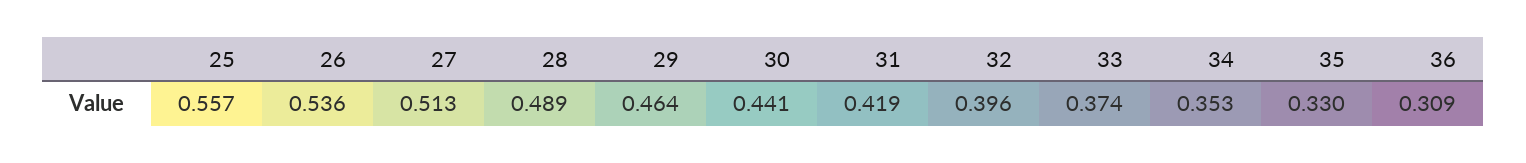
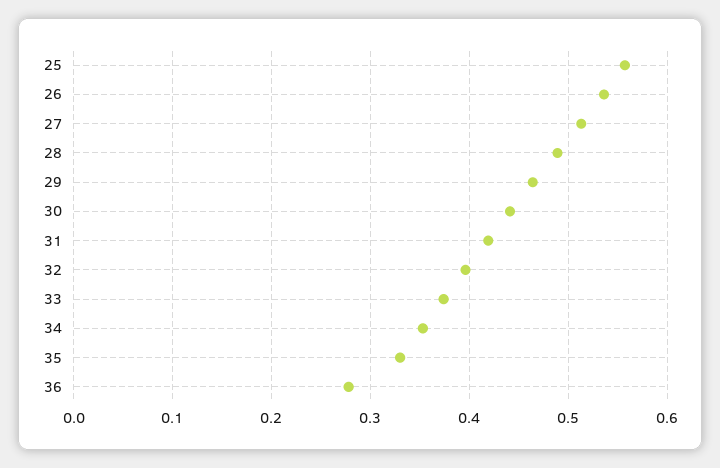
  {
    "25": 0.557,
    "26": 0.536,
    "27": 0.513,
    "28": 0.489,
    "29": 0.464,
    "30": 0.441,
    "31": 0.419,
    "32": 0.396,
    "33": 0.374,
    "34": 0.353,
    "35": 0.33,
-   "36": 0.309
+   "36": 0.28
  }

